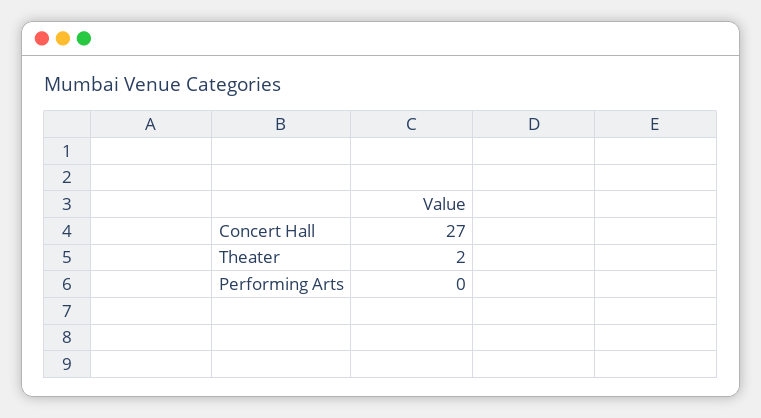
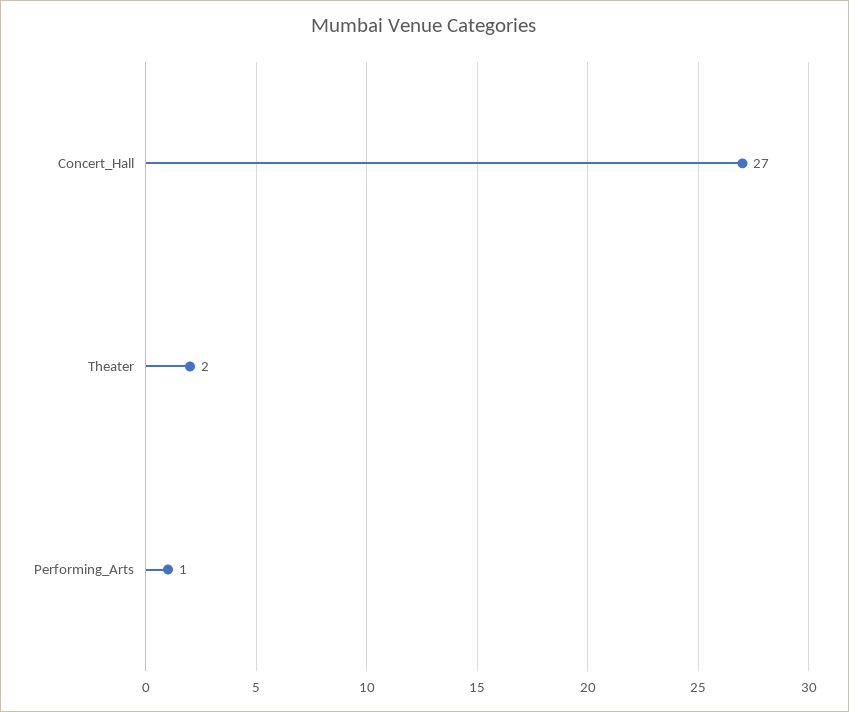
  {
    "Concert Hall": 27,
    "Theater": 2,
-   "Performing Arts": 0
+   "Performing Arts": 1
  }

